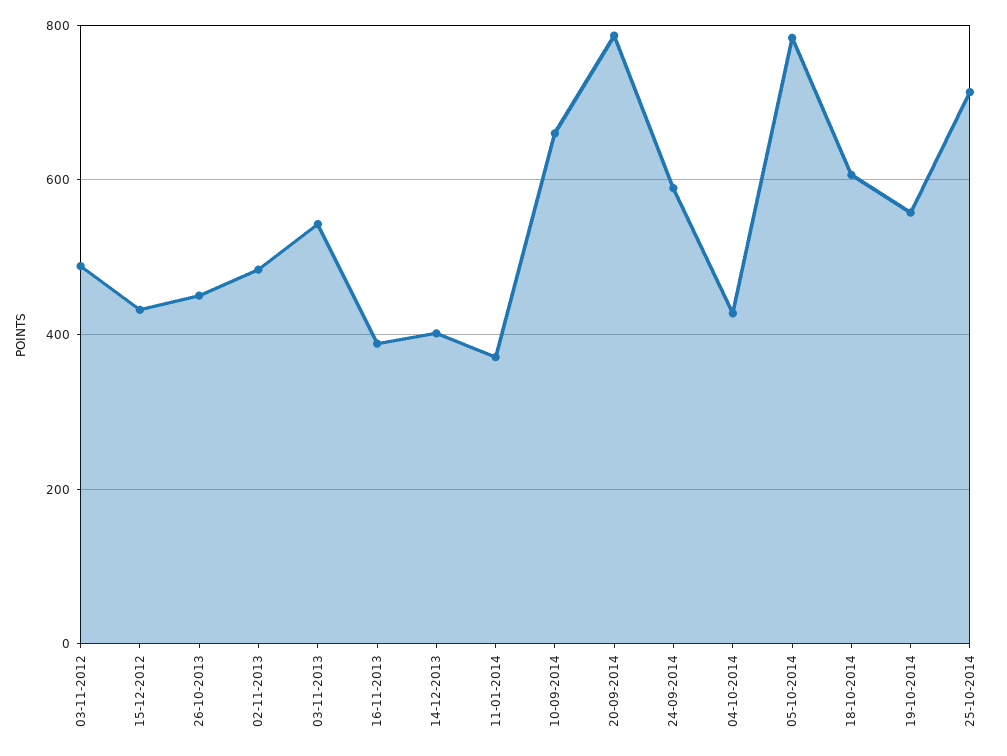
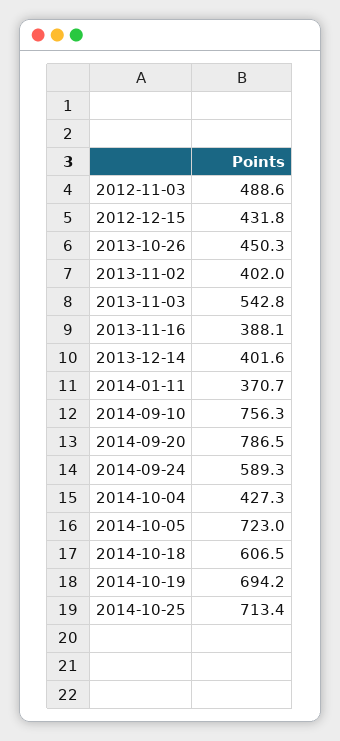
  {
    "03-11-2012": 488.6,
    "15-12-2012": 431.8,
    "26-10-2013": 450.3,
-   "02-11-2013": 480,
+   "02-11-2013": 402,
    "03-11-2013": 542.8,
    "16-11-2013": 388.1,
    "14-12-2013": 401.6,
    "11-01-2014": 370.7,
-   "10-09-2014": 660,
+   "10-09-2014": 756.3,
    "20-09-2014": 786.5,
    "24-09-2014": 589.3,
    "04-10-2014": 427.3,
-   "05-10-2014": 780,
+   "05-10-2014": 723,
    "18-10-2014": 606.5,
-   "19-10-2014": 560,
+   "19-10-2014": 694.2,
    "25-10-2014": 713.4
  }

